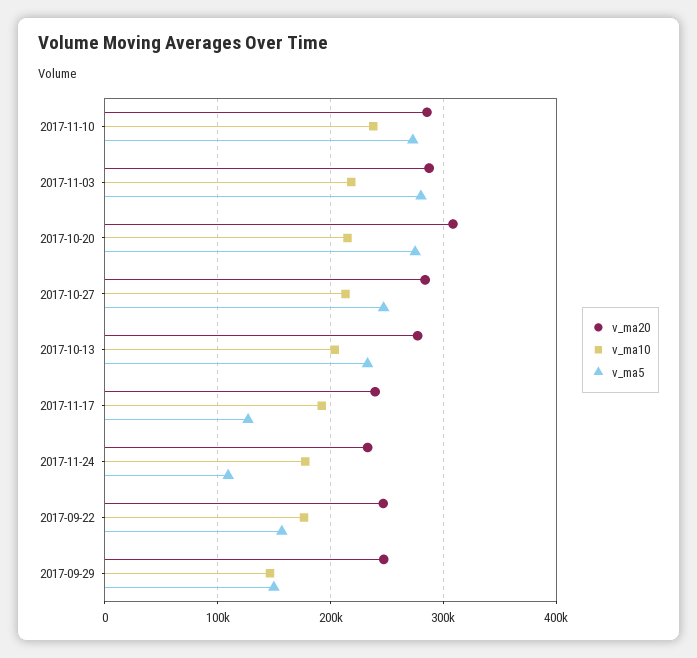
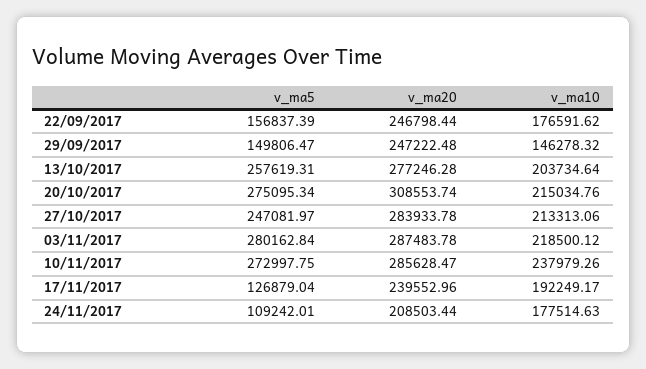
  {
    "v_ma20": {
      "2017-11-10": 285628.47,
      "2017-11-03": 287483.78,
      "2017-10-20": 308553.74,
      "2017-10-27": 283933.78,
      "2017-10-13": 277246.28,
      "2017-11-17": 239552.96,
-     "2017-11-24": 230000,
+     "2017-11-24": 208503.44,
      "2017-09-22": 246798.44,
      "2017-09-29": 247222.48
    },
    "v_ma10": {
      "2017-11-10": 237979.26,
      "2017-11-03": 218500.12,
      "2017-10-20": 215034.76,
      "2017-10-27": 213313.06,
      "2017-10-13": 203734.64,
      "2017-11-17": 192249.17,
      "2017-11-24": 177514.63,
      "2017-09-22": 176591.62,
      "2017-09-29": 146278.32
    },
    "v_ma5": {
      "2017-11-10": 272997.75,
      "2017-11-03": 280162.84,
      "2017-10-20": 275095.34,
      "2017-10-27": 247081.97,
-     "2017-10-13": 230000,
+     "2017-10-13": 257619.31,
      "2017-11-17": 126879.04,
      "2017-11-24": 109242.01,
      "2017-09-22": 156837.39,
      "2017-09-29": 149806.47
    }
  }

